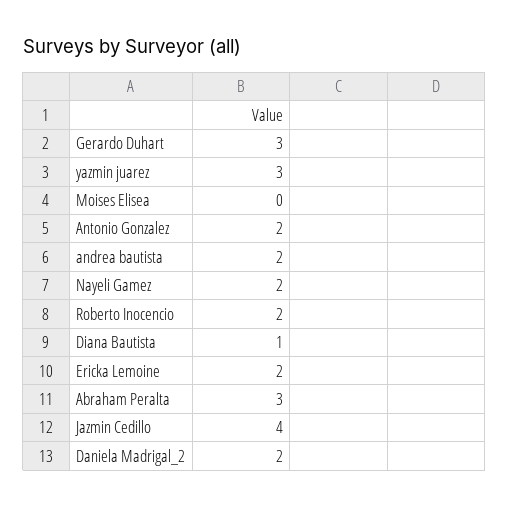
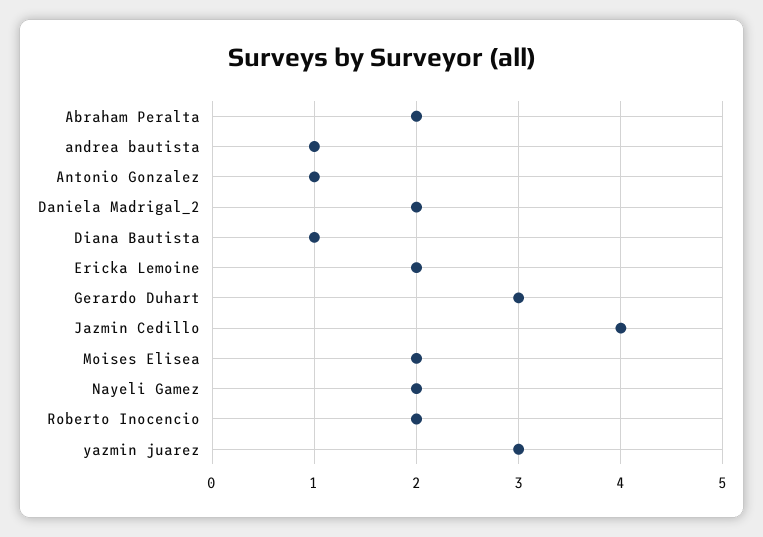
  {
    "Gerardo Duhart": 3,
    "yazmin juarez": 3,
-   "Moises Elisea": 0,
+   "Moises Elisea": 2,
-   "Antonio Gonzalez": 2,
+   "Antonio Gonzalez": 1,
-   "andrea bautista": 2,
+   "andrea bautista": 1,
    "Nayeli Gamez": 2,
    "Roberto Inocencio": 2,
    "Diana Bautista": 1,
    "Ericka Lemoine": 2,
-   "Abraham Peralta": 3,
+   "Abraham Peralta": 2,
    "Jazmin Cedillo": 4,
    "Daniela Madrigal_2": 2
  }

